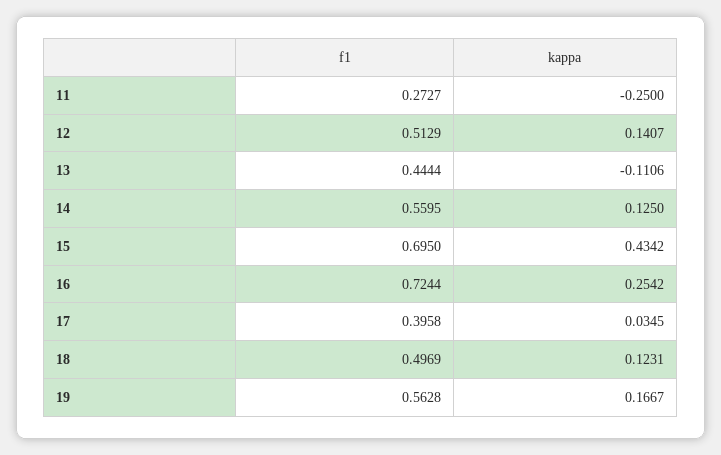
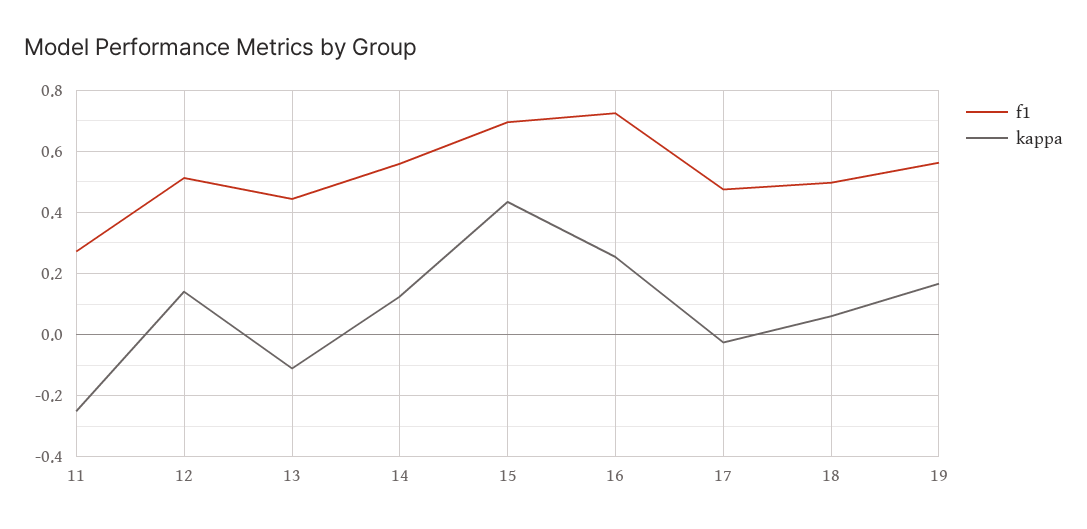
  {
    "f1": {
      "11": 0.2727,
      "12": 0.5129,
      "13": 0.4444,
      "14": 0.5595,
      "15": 0.695,
      "16": 0.7244,
-     "17": 0.3958,
+     "17": 0.48,
      "18": 0.4969,
      "19": 0.5628
    },
    "kappa": {
      "11": -0.25,
      "12": 0.1407,
      "13": -0.1106,
      "14": 0.125,
      "15": 0.4342,
      "16": 0.2542,
-     "17": 0.0345,
+     "17": -0.02,
-     "18": 0.1231,
+     "18": 0.06,
      "19": 0.1667
    }
  }

